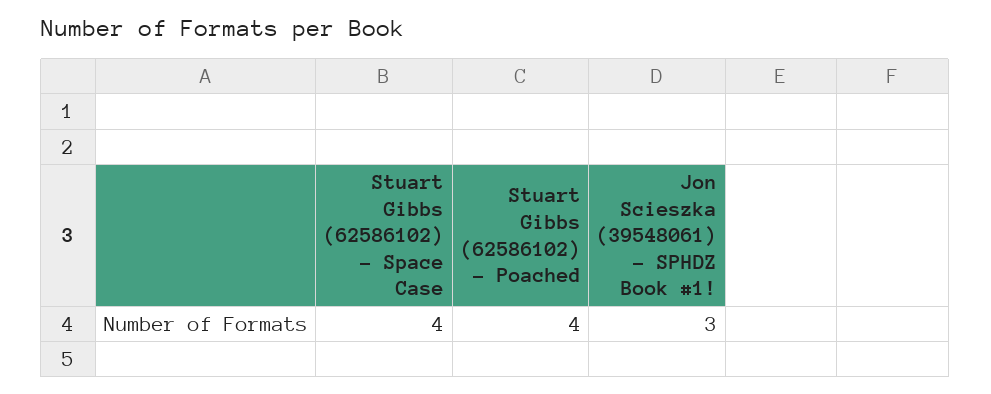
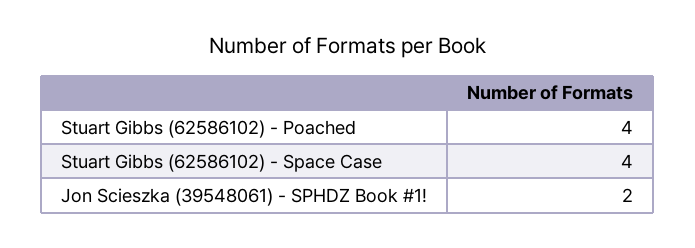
  {
    "Stuart Gibbs (62586102) - Space Case": 4,
    "Stuart Gibbs (62586102) - Poached": 4,
-   "Jon Scieszka (39548061) - SPHDZ Book #1!": 3
+   "Jon Scieszka (39548061) - SPHDZ Book #1!": 2
  }

